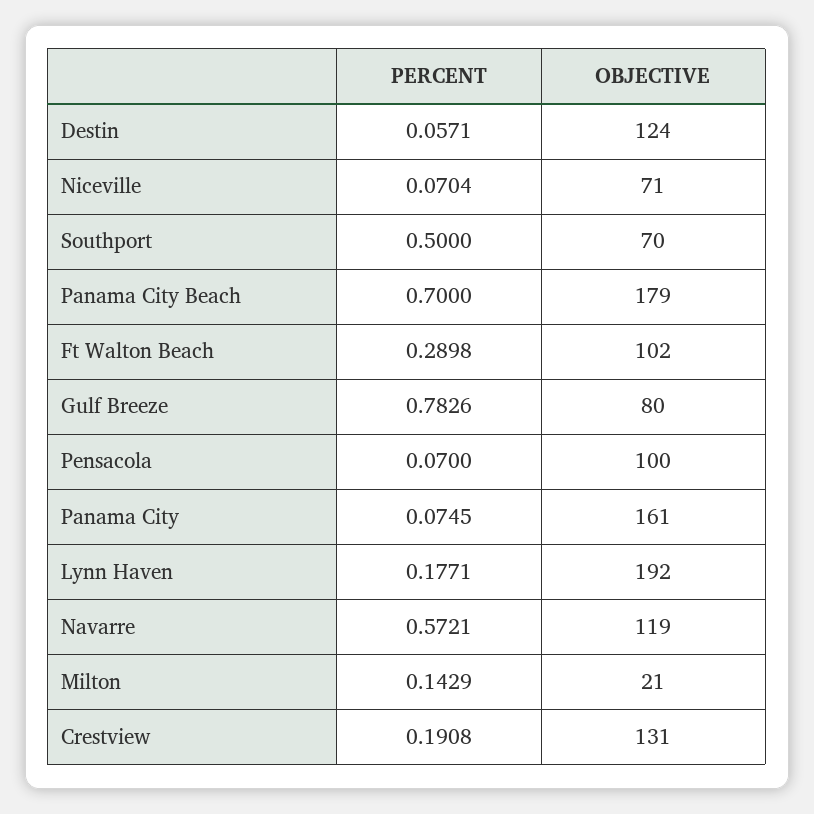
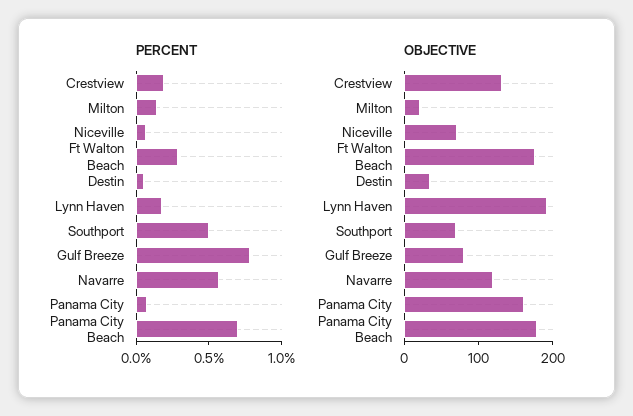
  {
    "PERCENT": {
      "Destin": 0.0571,
      "Niceville": 0.0704,
      "Southport": 0.5,
      "Panama City Beach": 0.7,
      "Ft Walton Beach": 0.2898,
      "Gulf Breeze": 0.7826,
-     "Pensacola": 0.07,
      "Panama City": 0.0745,
      "Lynn Haven": 0.1771,
      "Navarre": 0.5721,
      "Milton": 0.1429,
      "Crestview": 0.1908
    },
    "OBJECTIVE": {
-     "Destin": 124,
+     "Destin": 40,
      "Niceville": 71,
      "Southport": 70,
      "Panama City Beach": 179,
-     "Ft Walton Beach": 102,
+     "Ft Walton Beach": 180,
      "Gulf Breeze": 80,
-     "Pensacola": 100,
      "Panama City": 161,
      "Lynn Haven": 192,
      "Navarre": 119,
      "Milton": 21,
      "Crestview": 131
    }
  }

